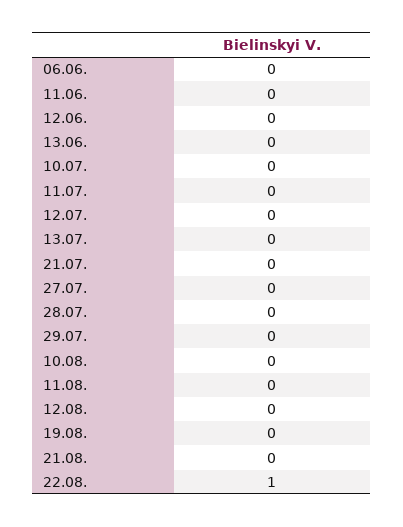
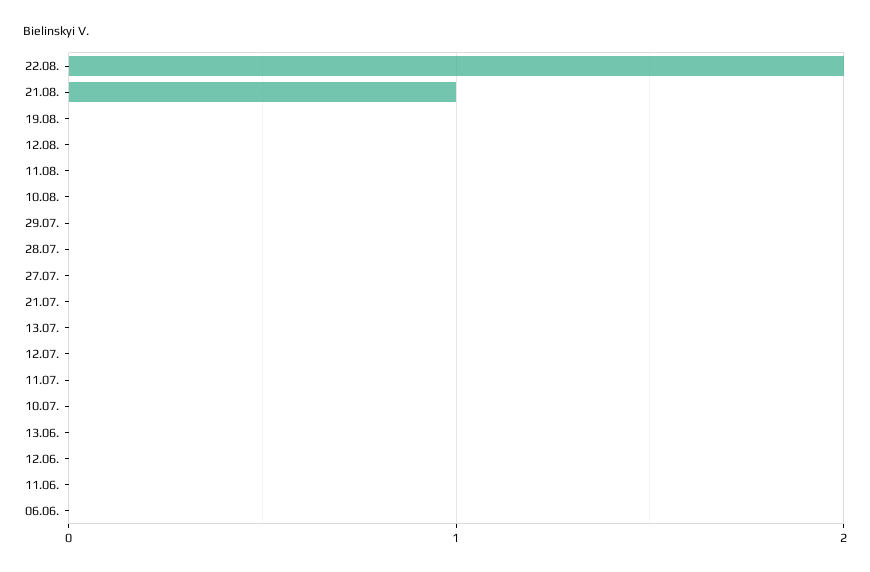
  {
    "06.06.": 0,
    "11.06.": 0,
    "12.06.": 0,
    "13.06.": 0,
    "10.07.": 0,
    "11.07.": 0,
    "12.07.": 0,
    "13.07.": 0,
    "21.07.": 0,
    "27.07.": 0,
    "28.07.": 0,
    "29.07.": 0,
    "10.08.": 0,
    "11.08.": 0,
    "12.08.": 0,
    "19.08.": 0,
-   "21.08.": 0,
+   "21.08.": 1,
-   "22.08.": 1
+   "22.08.": 2
  }

